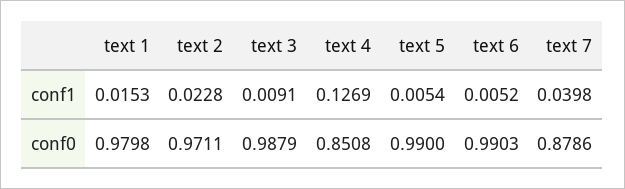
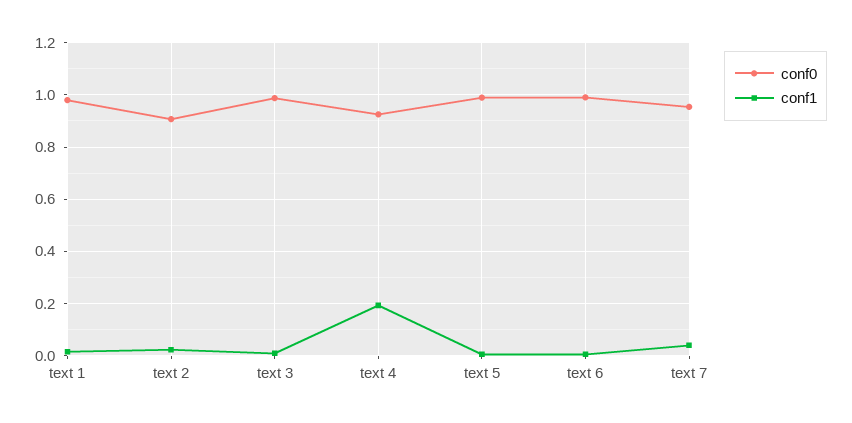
  {
    "conf1": {
      "text 1": 0.0153,
      "text 2": 0.0228,
      "text 3": 0.0091,
-     "text 4": 0.1269,
+     "text 4": 0.2,
      "text 5": 0.0054,
      "text 6": 0.0052,
      "text 7": 0.0398
    },
    "conf0": {
      "text 1": 0.9798,
-     "text 2": 0.9711,
+     "text 2": 0.9,
      "text 3": 0.9879,
-     "text 4": 0.8508,
+     "text 4": 0.925,
      "text 5": 0.99,
      "text 6": 0.9903,
-     "text 7": 0.8786
+     "text 7": 0.95
    }
  }

